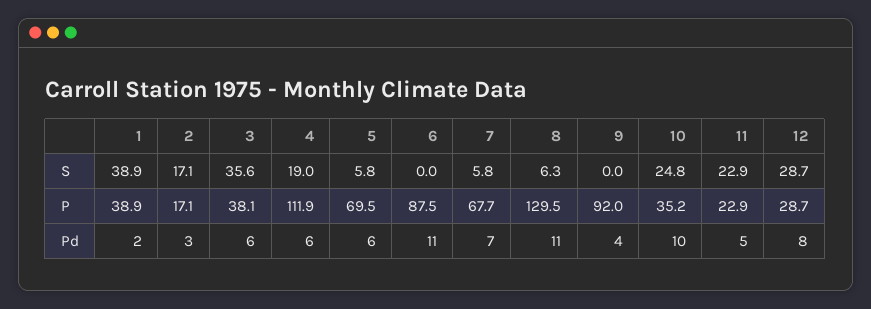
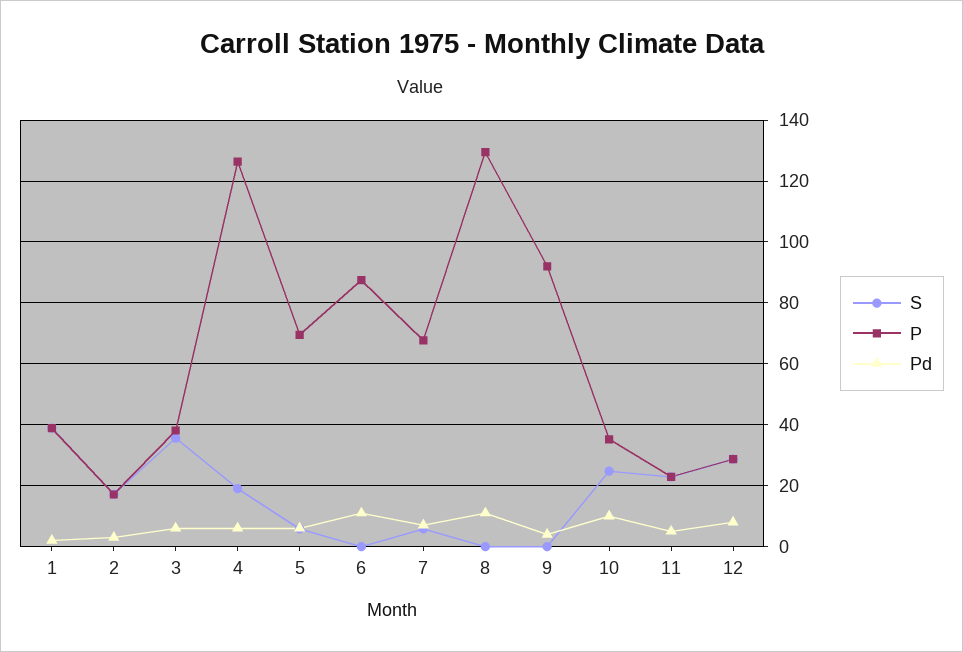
  {
    "S": {
      "1": 38.9,
      "2": 17.1,
      "3": 35.6,
      "4": 19,
      "5": 5.8,
      "6": 0,
      "7": 5.8,
-     "8": 6.3,
+     "8": 0,
      "9": 0,
      "10": 24.8,
      "11": 22.9,
      "12": 28.7
    },
    "P": {
      "1": 38.9,
      "2": 17.1,
      "3": 38.1,
-     "4": 111.9,
+     "4": 126,
      "5": 69.5,
      "6": 87.5,
      "7": 67.7,
      "8": 129.5,
      "9": 92,
      "10": 35.2,
      "11": 22.9,
      "12": 28.7
    },
    "Pd": {
      "1": 2,
      "2": 3,
      "3": 6,
      "4": 6,
      "5": 6,
      "6": 11,
      "7": 7,
      "8": 11,
      "9": 4,
      "10": 10,
      "11": 5,
      "12": 8
    }
  }

